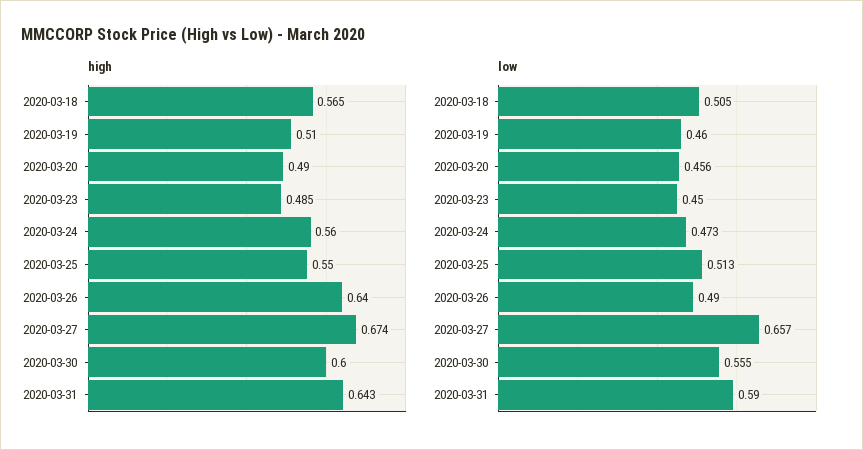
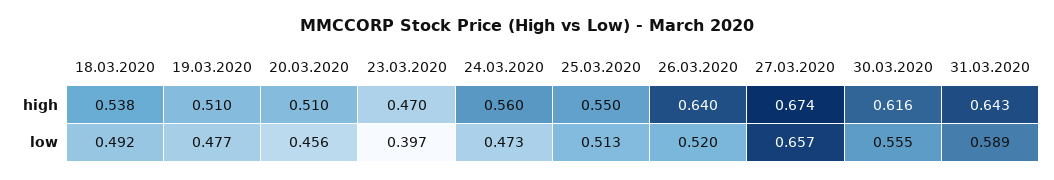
  {
    "high": {
-     "2020-03-18": 0.565,
+     "2020-03-18": 0.538,
      "2020-03-19": 0.51,
-     "2020-03-20": 0.49,
+     "2020-03-20": 0.51,
-     "2020-03-23": 0.485,
+     "2020-03-23": 0.47,
      "2020-03-24": 0.56,
      "2020-03-25": 0.55,
      "2020-03-26": 0.64,
      "2020-03-27": 0.674,
-     "2020-03-30": 0.6,
+     "2020-03-30": 0.616,
      "2020-03-31": 0.643
    },
    "low": {
-     "2020-03-18": 0.505,
+     "2020-03-18": 0.492,
-     "2020-03-19": 0.46,
+     "2020-03-19": 0.477,
      "2020-03-20": 0.456,
-     "2020-03-23": 0.45,
+     "2020-03-23": 0.397,
      "2020-03-24": 0.473,
      "2020-03-25": 0.513,
-     "2020-03-26": 0.49,
+     "2020-03-26": 0.52,
      "2020-03-27": 0.657,
      "2020-03-30": 0.555,
-     "2020-03-31": 0.59
+     "2020-03-31": 0.589
    }
  }

